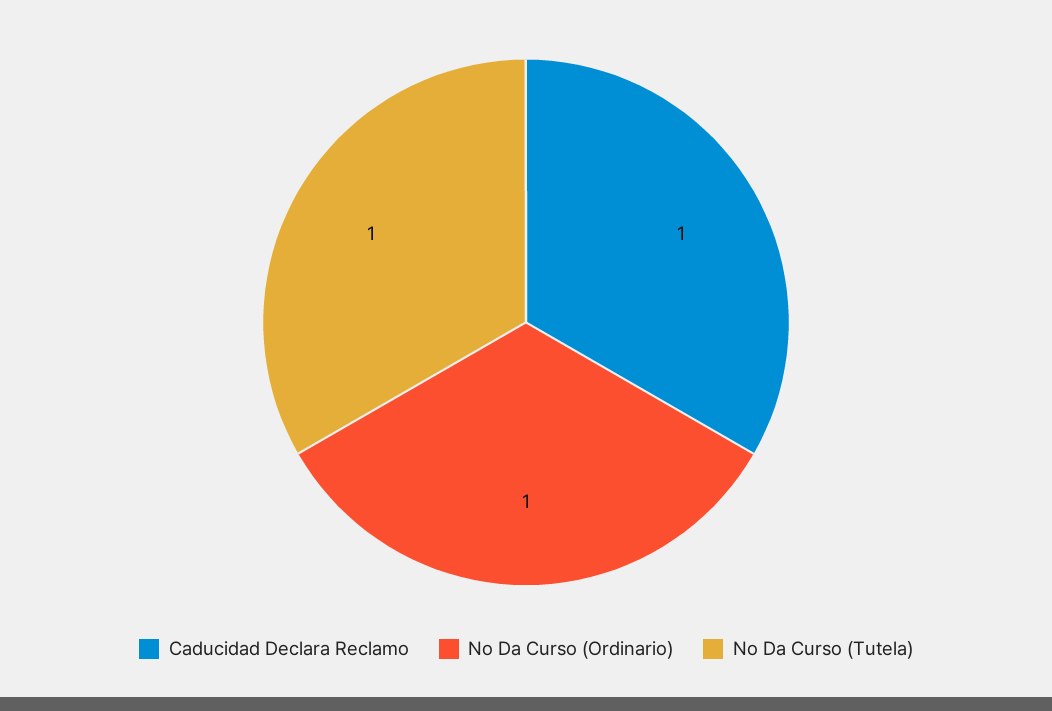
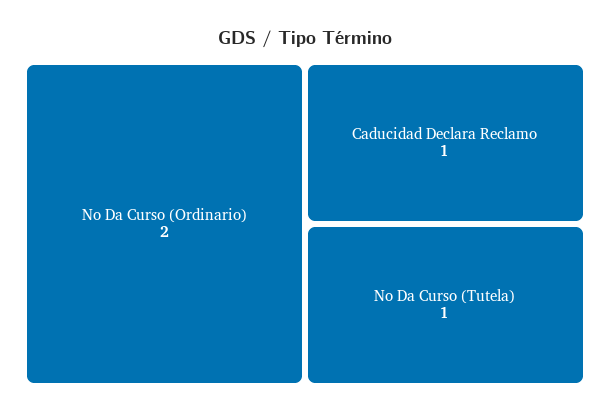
  {
    "Caducidad Declara Reclamo": 1,
-   "No Da Curso (Ordinario)": 1,
+   "No Da Curso (Ordinario)": 2,
    "No Da Curso (Tutela)": 1
  }

